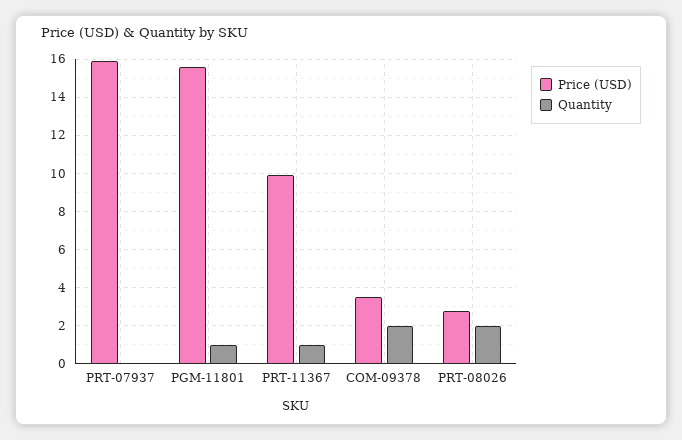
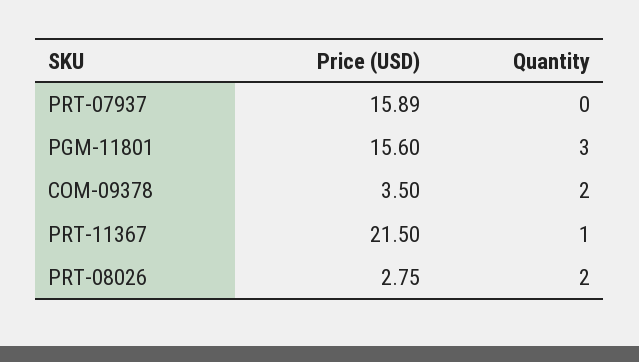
  {
    "Price (USD)": {
      "PRT-07937": 15.89,
      "PGM-11801": 15.6,
-     "PRT-11367": 10,
+     "PRT-11367": 21.5,
      "COM-09378": 3.5,
      "PRT-08026": 2.75
    },
    "Quantity": {
      "PRT-07937": 0,
-     "PGM-11801": 1,
+     "PGM-11801": 3,
      "PRT-11367": 1,
      "COM-09378": 2,
      "PRT-08026": 2
    }
  }

